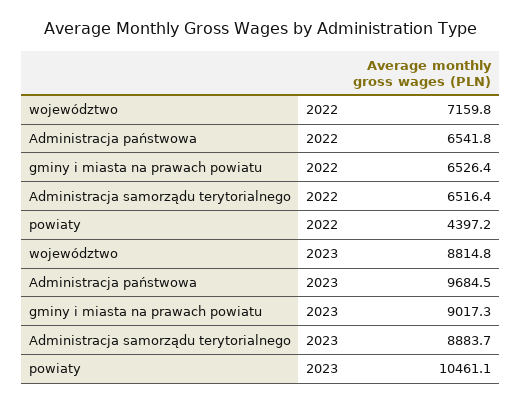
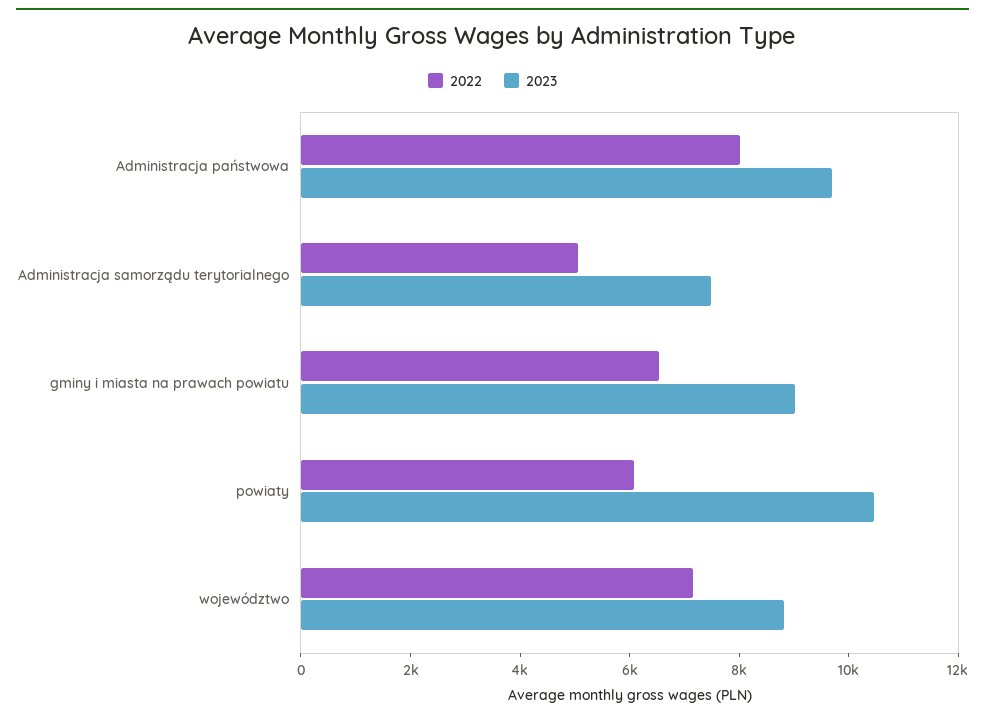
  {
    "2022": {
      "województwo": 7159.8,
-     "Administracja państwowa": 6541.8,
+     "Administracja państwowa": 8000,
      "gminy i miasta na prawach powiatu": 6526.4,
-     "Administracja samorządu terytorialnego": 6516.4,
+     "Administracja samorządu terytorialnego": 5000,
-     "powiaty": 4397.2
+     "powiaty": 6000
    },
    "2023": {
      "województwo": 8814.8,
      "Administracja państwowa": 9684.5,
      "gminy i miasta na prawach powiatu": 9017.3,
-     "Administracja samorządu terytorialnego": 8883.7,
+     "Administracja samorządu terytorialnego": 7500,
      "powiaty": 10461.1
    }
  }

